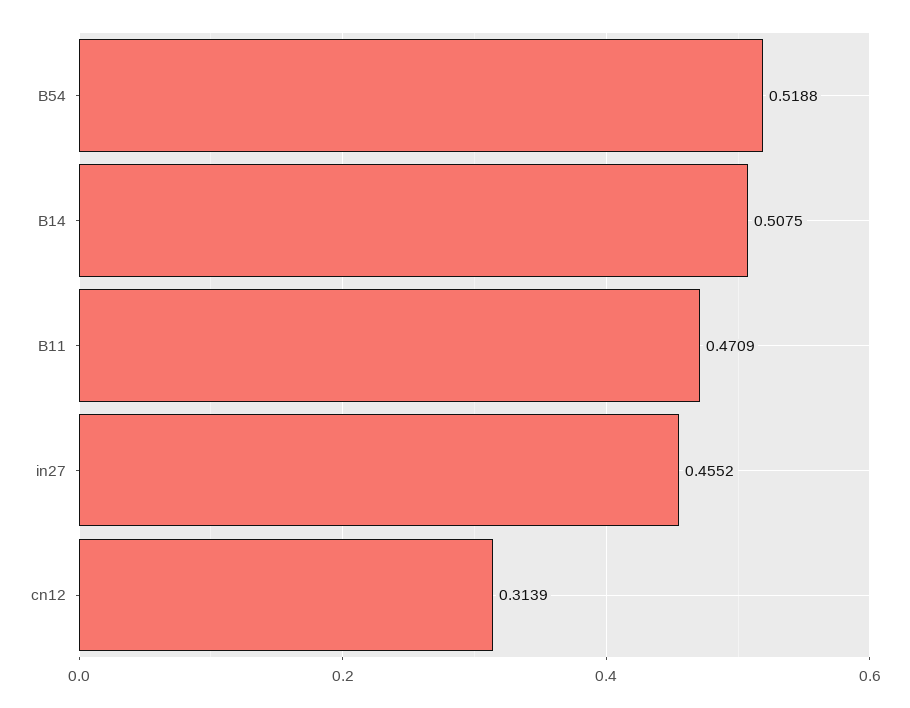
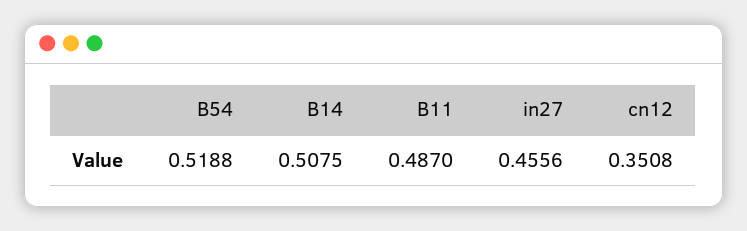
  {
    "B54": 0.5188,
    "B14": 0.5075,
-   "B11": 0.4709,
+   "B11": 0.487,
-   "in27": 0.4552,
+   "in27": 0.4556,
-   "cn12": 0.3139
+   "cn12": 0.3508
  }

